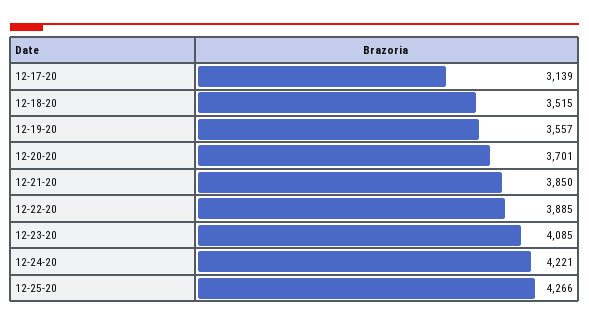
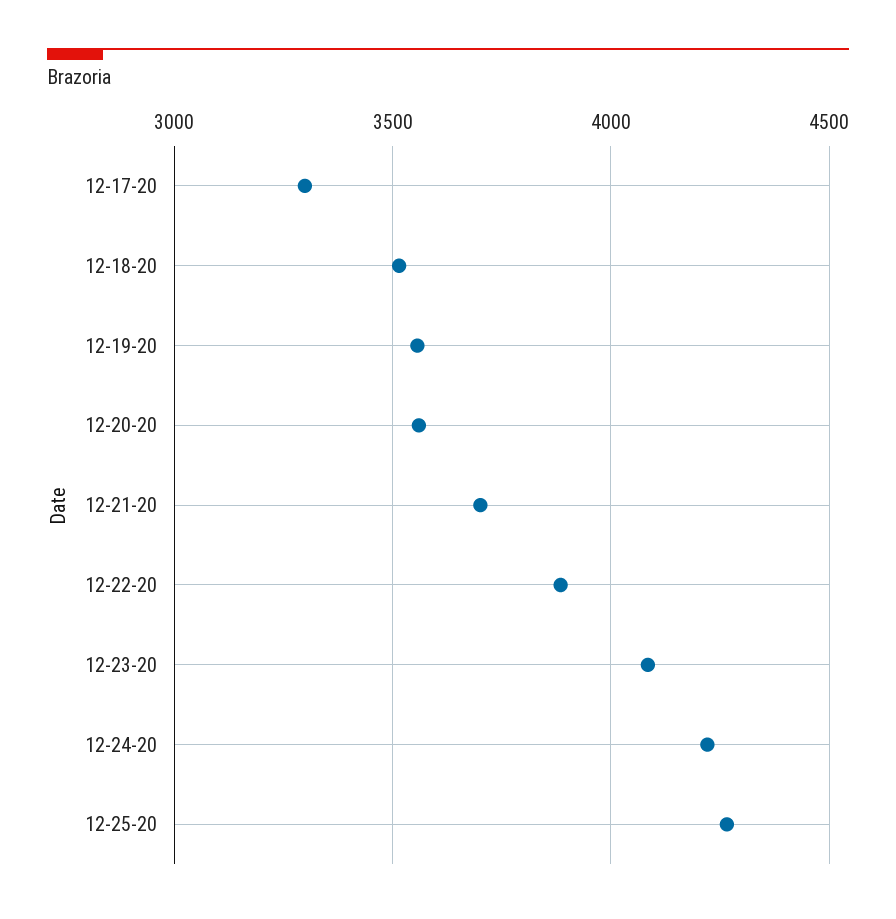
  {
-   "12-17-20": 3139,
+   "12-17-20": 3300,
    "12-18-20": 3515,
    "12-19-20": 3557,
-   "12-20-20": 3701,
+   "12-20-20": 3550,
-   "12-21-20": 3850,
+   "12-21-20": 3700,
    "12-22-20": 3885,
    "12-23-20": 4085,
    "12-24-20": 4221,
    "12-25-20": 4266
  }

